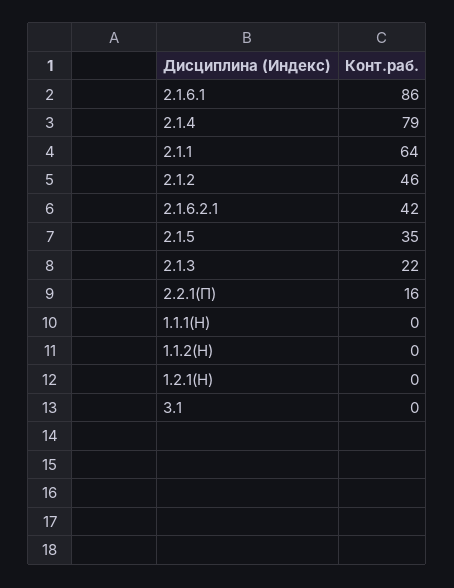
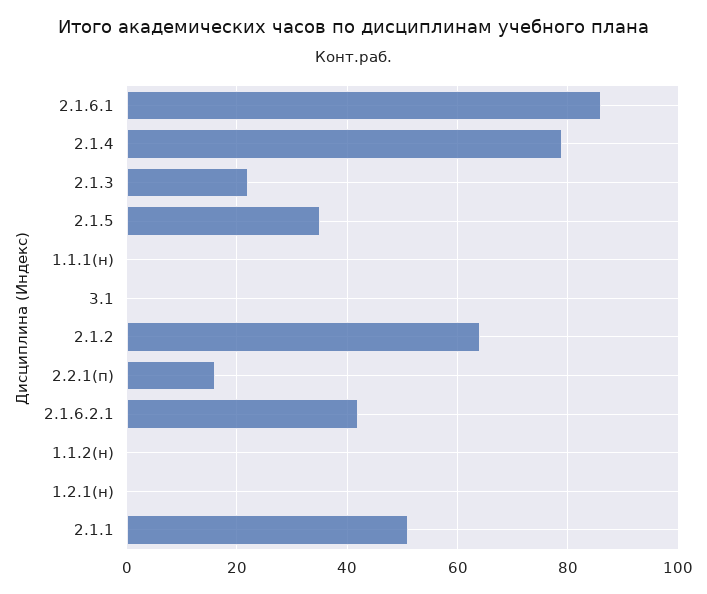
  {
    "2.1.6.1": 86,
    "2.1.4": 79,
-   "2.1.1": 64,
+   "2.1.1": 50,
-   "2.1.2": 46,
+   "2.1.2": 65,
    "2.1.6.2.1": 42,
    "2.1.5": 35,
    "2.1.3": 22,
    "2.2.1(П)": 16,
    "1.1.1(Н)": 0,
    "1.1.2(Н)": 0,
    "1.2.1(Н)": 0,
    "3.1": 0
  }

